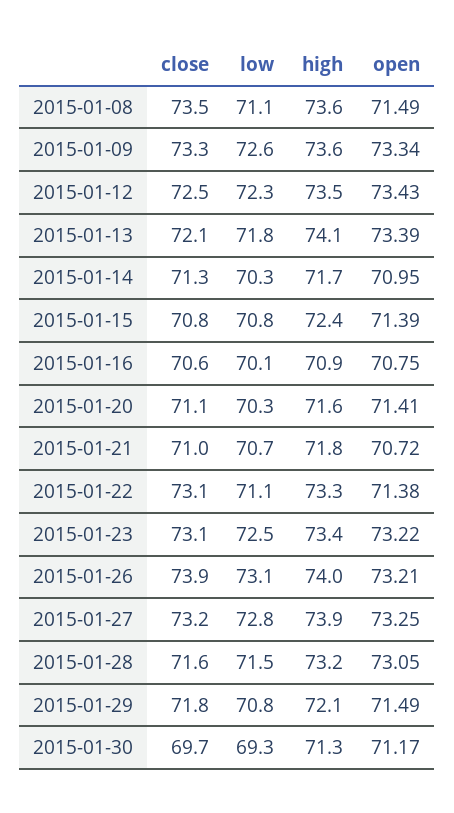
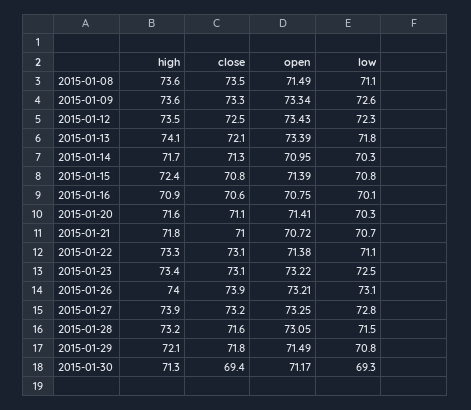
  {
    "close": {
      "2015-01-08": 73.5,
      "2015-01-09": 73.3,
      "2015-01-12": 72.5,
      "2015-01-13": 72.1,
      "2015-01-14": 71.3,
      "2015-01-15": 70.8,
      "2015-01-16": 70.6,
      "2015-01-20": 71.1,
      "2015-01-21": 71,
      "2015-01-22": 73.1,
      "2015-01-23": 73.1,
      "2015-01-26": 73.9,
      "2015-01-27": 73.2,
      "2015-01-28": 71.6,
      "2015-01-29": 71.8,
-     "2015-01-30": 69.7
+     "2015-01-30": 69.4
    },
    "low": {
      "2015-01-08": 71.1,
      "2015-01-09": 72.6,
      "2015-01-12": 72.3,
      "2015-01-13": 71.8,
      "2015-01-14": 70.3,
      "2015-01-15": 70.8,
      "2015-01-16": 70.1,
      "2015-01-20": 70.3,
      "2015-01-21": 70.7,
      "2015-01-22": 71.1,
      "2015-01-23": 72.5,
      "2015-01-26": 73.1,
      "2015-01-27": 72.8,
      "2015-01-28": 71.5,
      "2015-01-29": 70.8,
      "2015-01-30": 69.3
    },
    "high": {
      "2015-01-08": 73.6,
      "2015-01-09": 73.6,
      "2015-01-12": 73.5,
      "2015-01-13": 74.1,
      "2015-01-14": 71.7,
      "2015-01-15": 72.4,
      "2015-01-16": 70.9,
      "2015-01-20": 71.6,
      "2015-01-21": 71.8,
      "2015-01-22": 73.3,
      "2015-01-23": 73.4,
      "2015-01-26": 74,
      "2015-01-27": 73.9,
      "2015-01-28": 73.2,
      "2015-01-29": 72.1,
      "2015-01-30": 71.3
    },
    "open": {
      "2015-01-08": 71.49,
      "2015-01-09": 73.34,
      "2015-01-12": 73.43,
      "2015-01-13": 73.39,
      "2015-01-14": 70.95,
      "2015-01-15": 71.39,
      "2015-01-16": 70.75,
      "2015-01-20": 71.41,
      "2015-01-21": 70.72,
      "2015-01-22": 71.38,
      "2015-01-23": 73.22,
      "2015-01-26": 73.21,
      "2015-01-27": 73.25,
      "2015-01-28": 73.05,
      "2015-01-29": 71.49,
      "2015-01-30": 71.17
    }
  }

